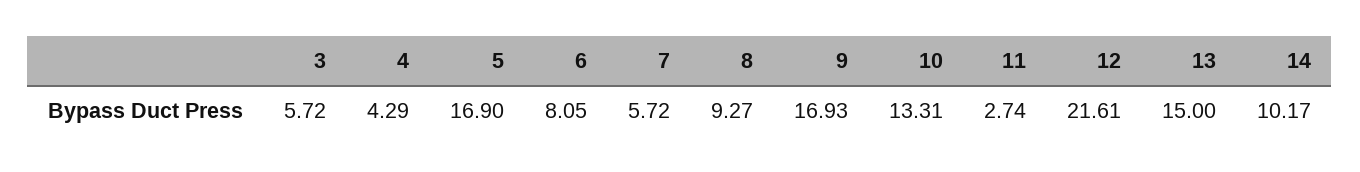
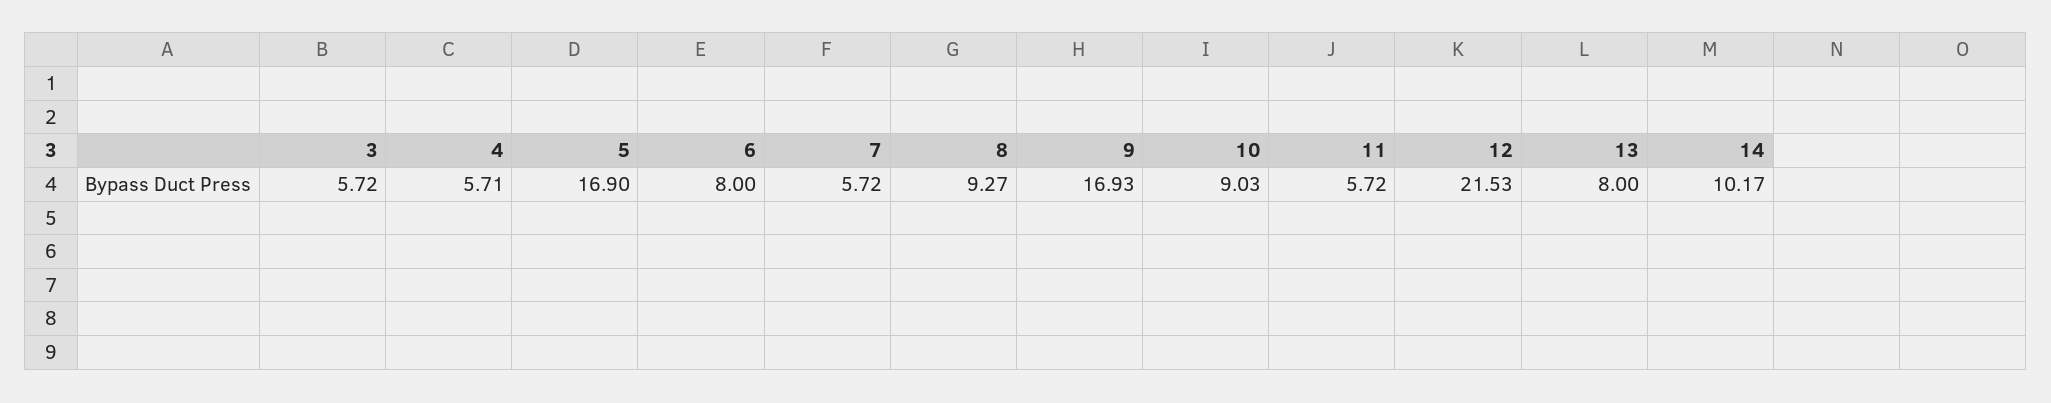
  {
    "3": 5.72,
-   "4": 4.29,
+   "4": 5.71,
    "5": 16.9,
-   "6": 8.05,
+   "6": 8,
    "7": 5.72,
    "8": 9.27,
    "9": 16.93,
-   "10": 13.31,
+   "10": 9.03,
-   "11": 2.74,
+   "11": 5.72,
-   "12": 21.61,
+   "12": 21.53,
-   "13": 15,
+   "13": 8,
    "14": 10.17
  }

